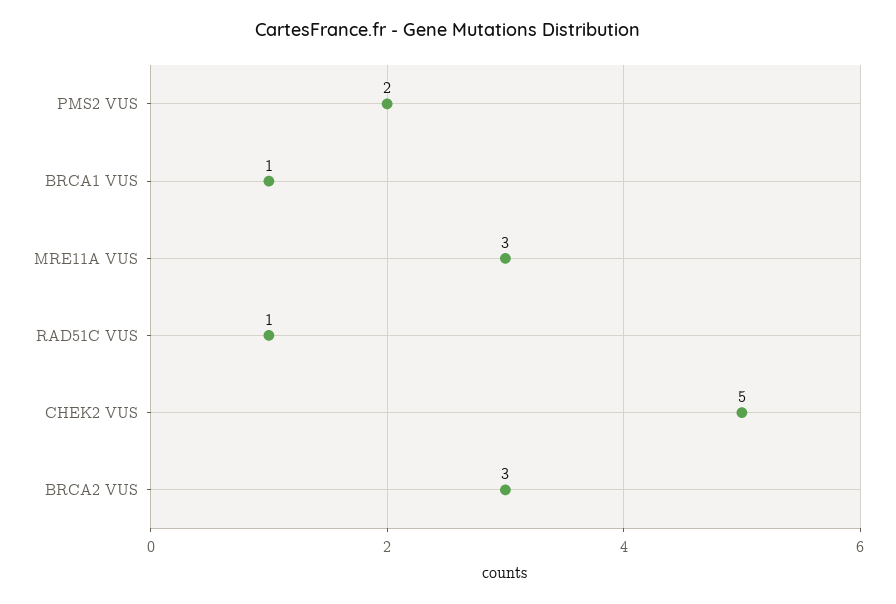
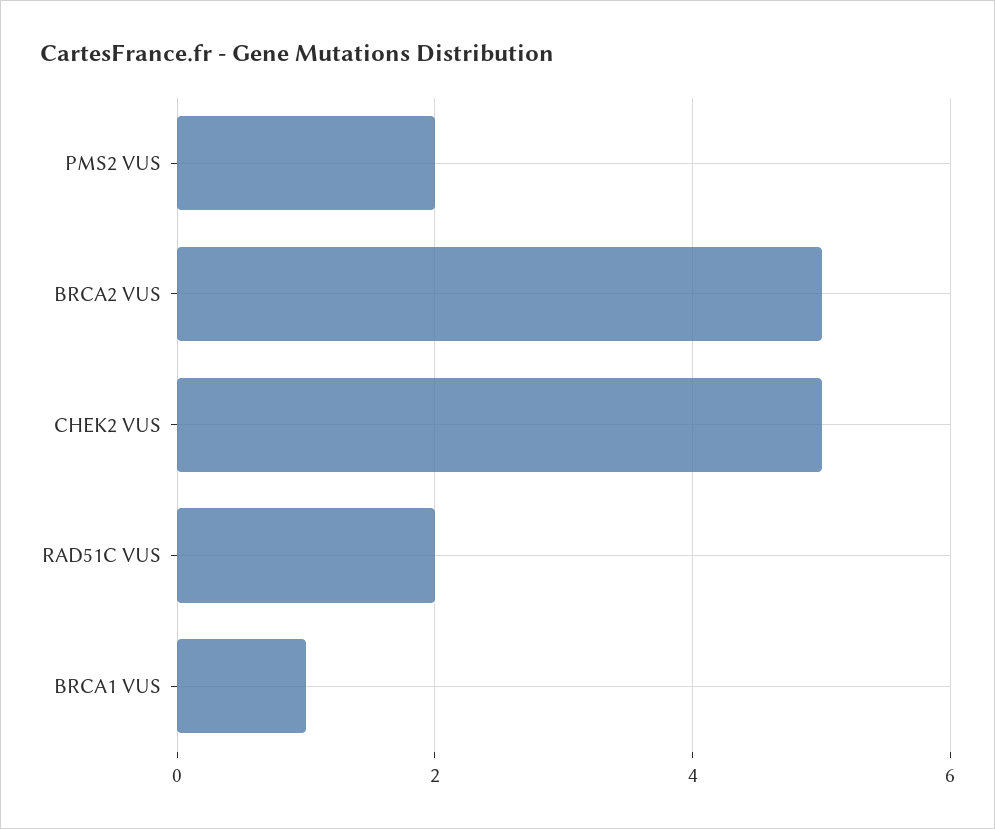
  {
    "PMS2 VUS": 2,
    "BRCA1 VUS": 1,
-   "MRE11A VUS": 3,
-   "RAD51C VUS": 1,
+   "RAD51C VUS": 2,
    "CHEK2 VUS": 5,
-   "BRCA2 VUS": 3
+   "BRCA2 VUS": 5
  }

